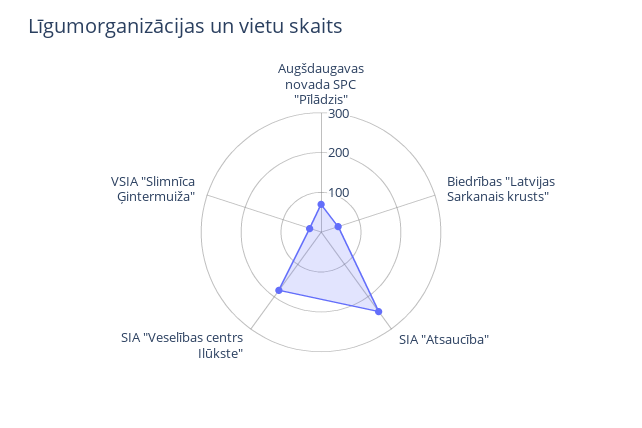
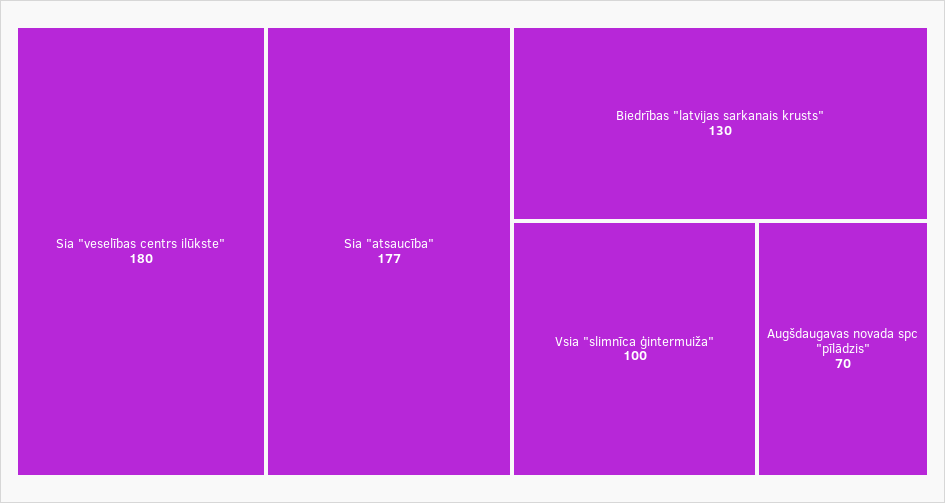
  {
    "Augšdaugavas novada SPC \"Pīlādzis\"": 70,
-   "Biedrības \"Latvijas Sarkanais krusts\"": 50,
+   "Biedrības \"Latvijas Sarkanais krusts\"": 130,
-   "SIA \"Atsaucība\"": 250,
+   "SIA \"Atsaucība\"": 177,
    "SIA \"Veselības centrs Ilūkste\"": 180,
-   "VSIA \"Slimnīca Ģintermuiža\"": 25
+   "VSIA \"Slimnīca Ģintermuiža\"": 100
  }

